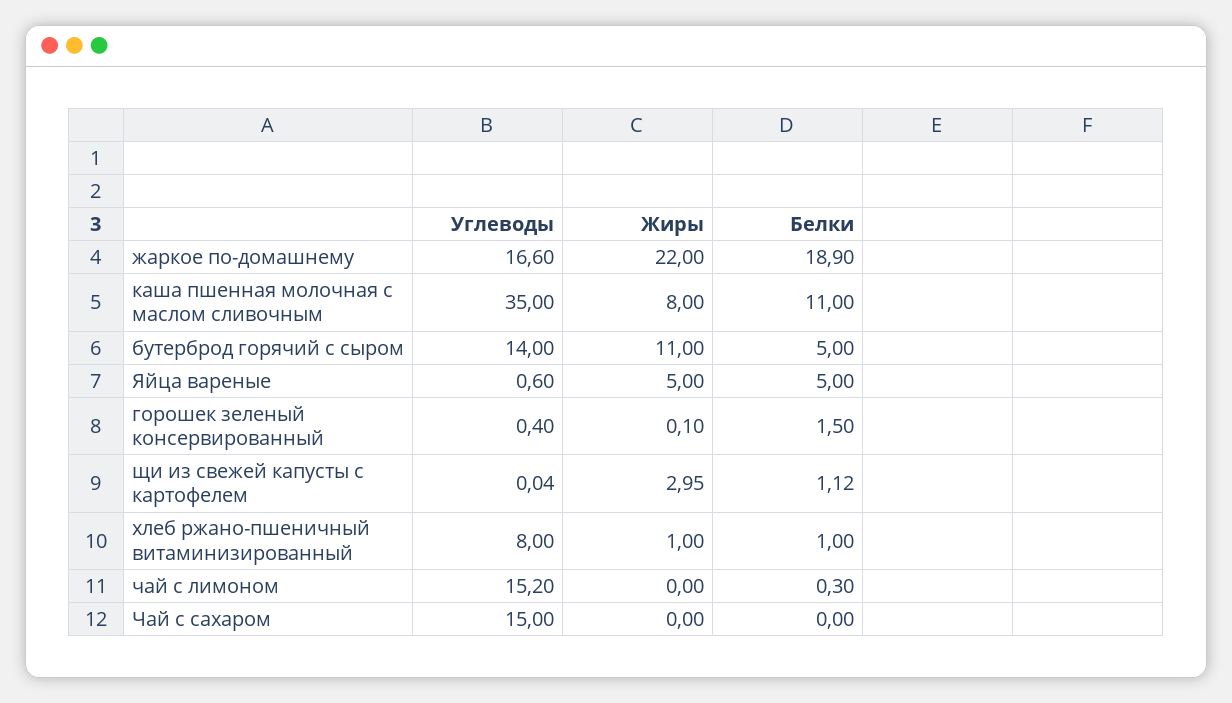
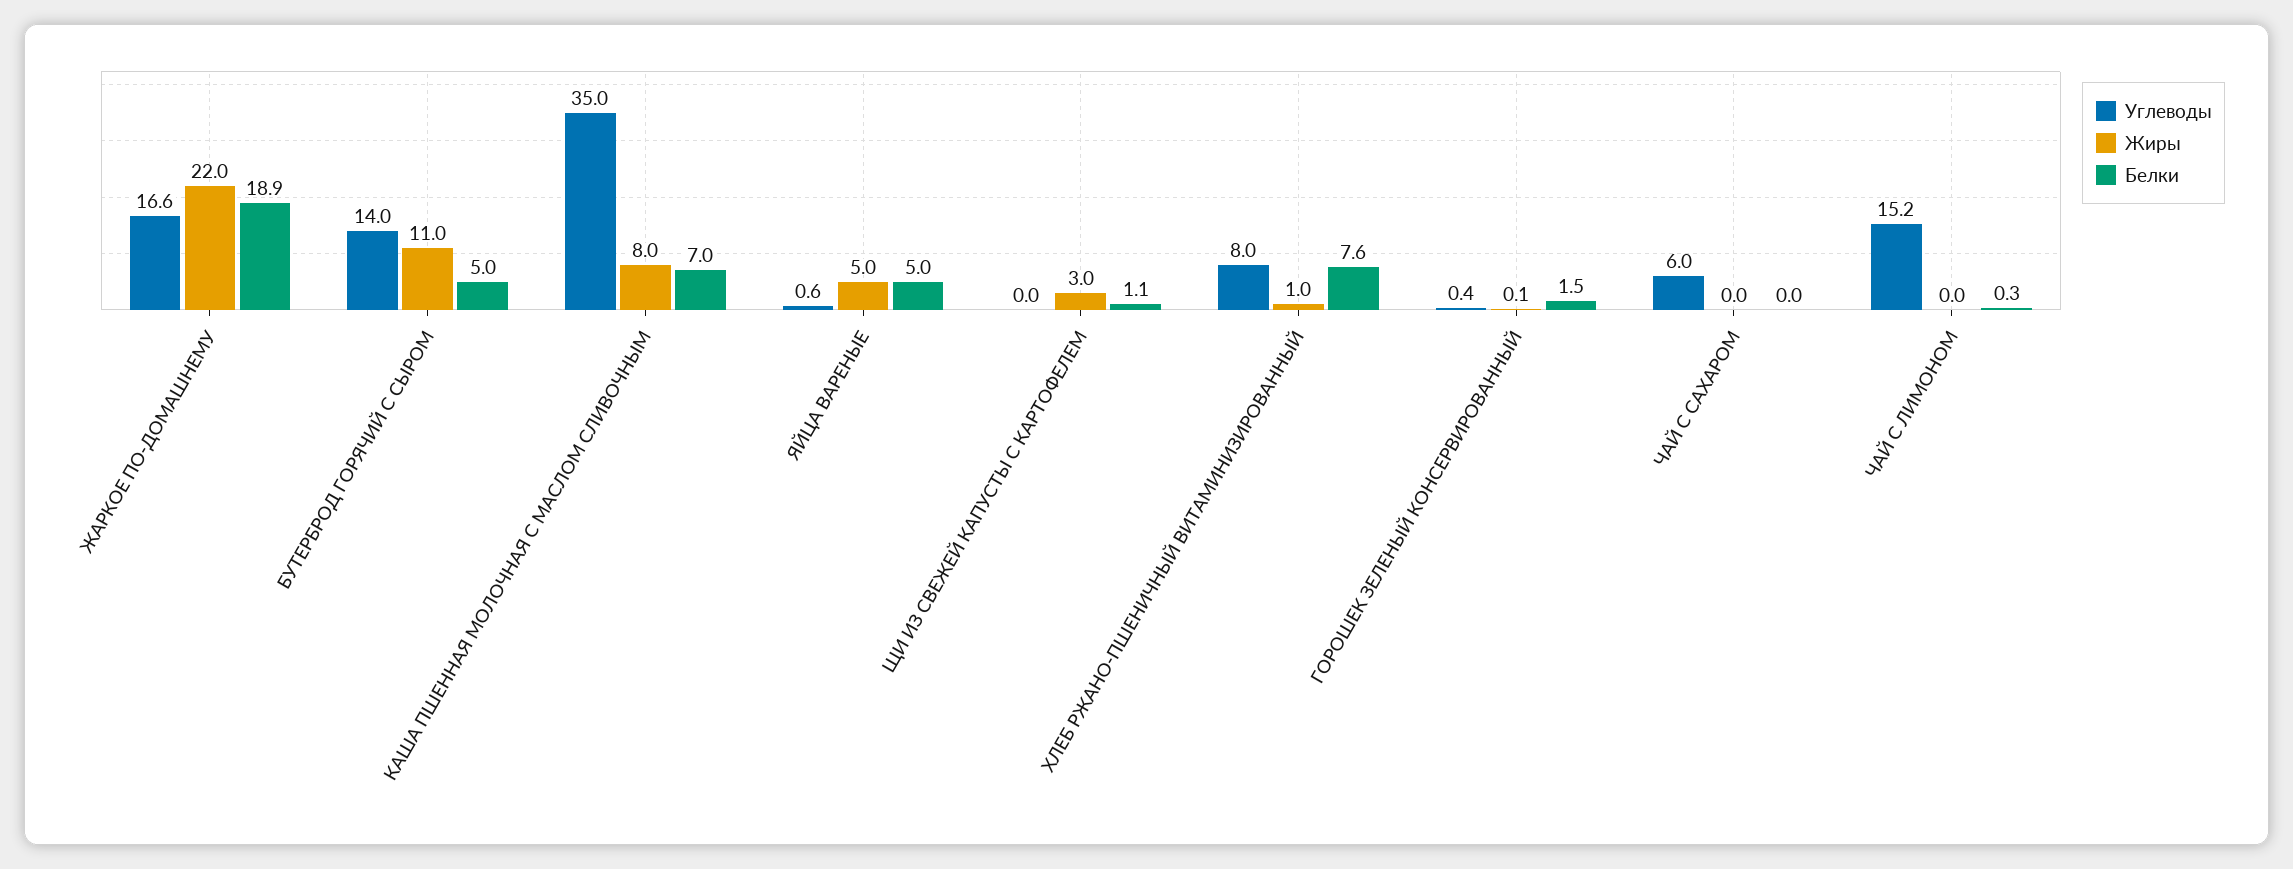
  {
    "Углеводы": {
      "жаркое по-домашнему": 16.6,
      "каша пшенная молочная с маслом сливочным": 35,
      "бутерброд горячий с сыром": 14,
      "Яйца вареные": 0.6,
      "горошек зеленый консервированный": 0.4,
      "щи из свежей капусты с картофелем": 0.04,
      "хлеб ржано-пшеничный витаминизированный": 8,
      "чай с лимоном": 15.2,
-     "Чай с сахаром": 15
+     "Чай с сахаром": 6
    },
    "Жиры": {
      "жаркое по-домашнему": 22,
      "каша пшенная молочная с маслом сливочным": 8,
      "бутерброд горячий с сыром": 11,
      "Яйца вареные": 5,
      "горошек зеленый консервированный": 0.1,
      "щи из свежей капусты с картофелем": 2.95,
      "хлеб ржано-пшеничный витаминизированный": 1,
      "чай с лимоном": 0,
      "Чай с сахаром": 0
    },
    "Белки": {
      "жаркое по-домашнему": 18.9,
-     "каша пшенная молочная с маслом сливочным": 11,
+     "каша пшенная молочная с маслом сливочным": 7,
      "бутерброд горячий с сыром": 5,
      "Яйца вареные": 5,
      "горошек зеленый консервированный": 1.5,
      "щи из свежей капусты с картофелем": 1.12,
-     "хлеб ржано-пшеничный витаминизированный": 1,
+     "хлеб ржано-пшеничный витаминизированный": 7.6,
      "чай с лимоном": 0.3,
      "Чай с сахаром": 0
    }
  }

